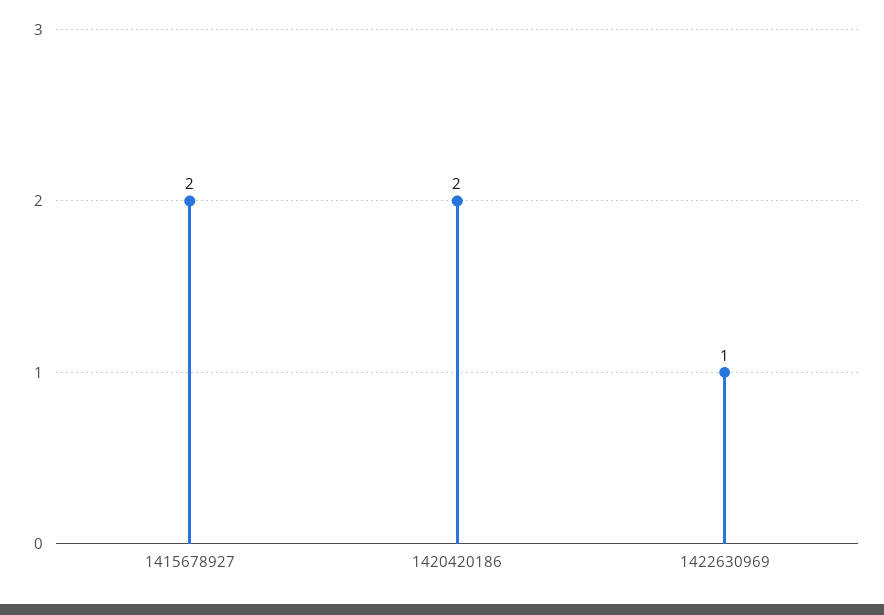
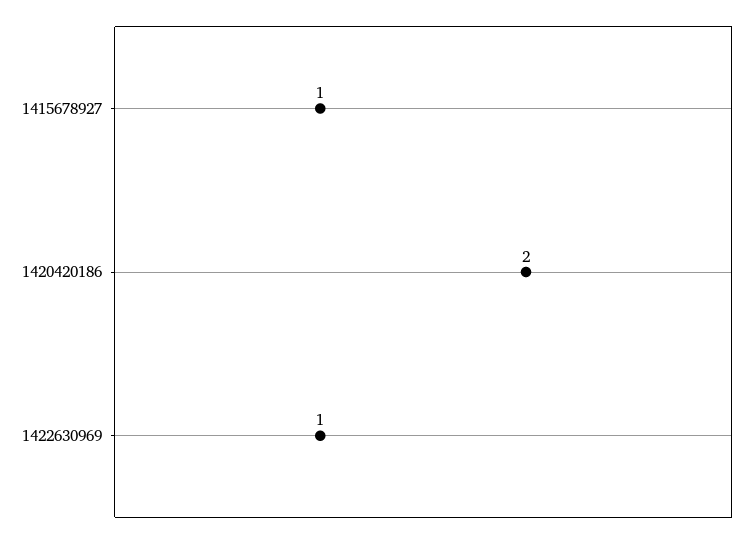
  {
-   "1415678927": 2,
+   "1415678927": 1,
    "1420420186": 2,
    "1422630969": 1
  }

